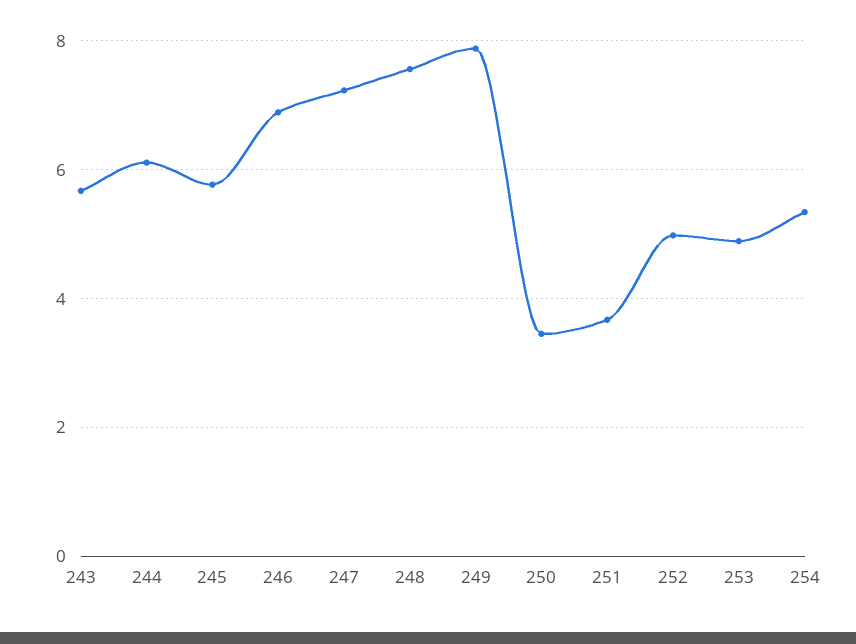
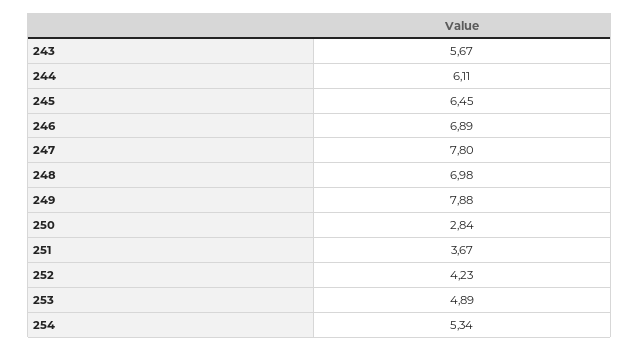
  {
    "243": 5.67,
    "244": 6.11,
-   "245": 5.8,
+   "245": 6.45,
    "246": 6.89,
-   "247": 7.2,
+   "247": 7.8,
-   "248": 7.6,
+   "248": 6.98,
    "249": 7.88,
-   "250": 3.4,
+   "250": 2.84,
    "251": 3.67,
-   "252": 5,
+   "252": 4.23,
    "253": 4.89,
    "254": 5.34
  }

